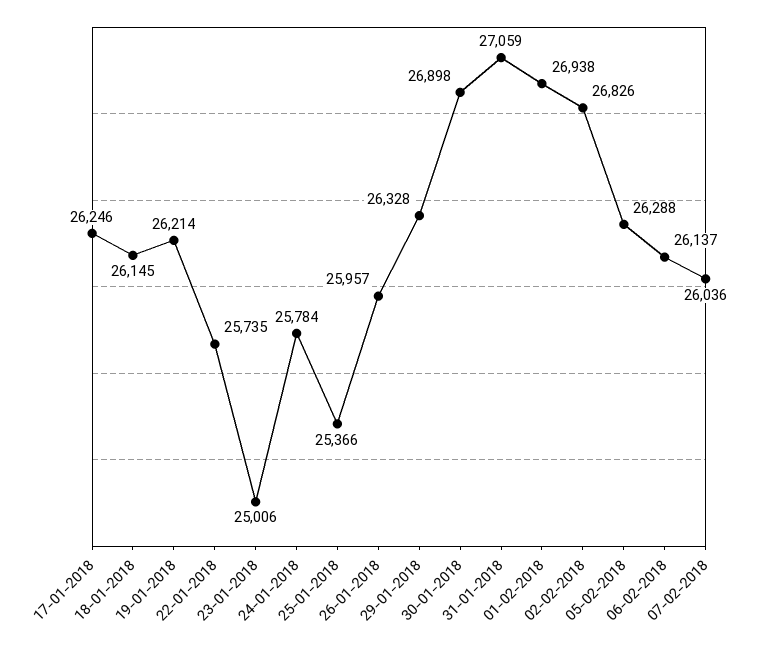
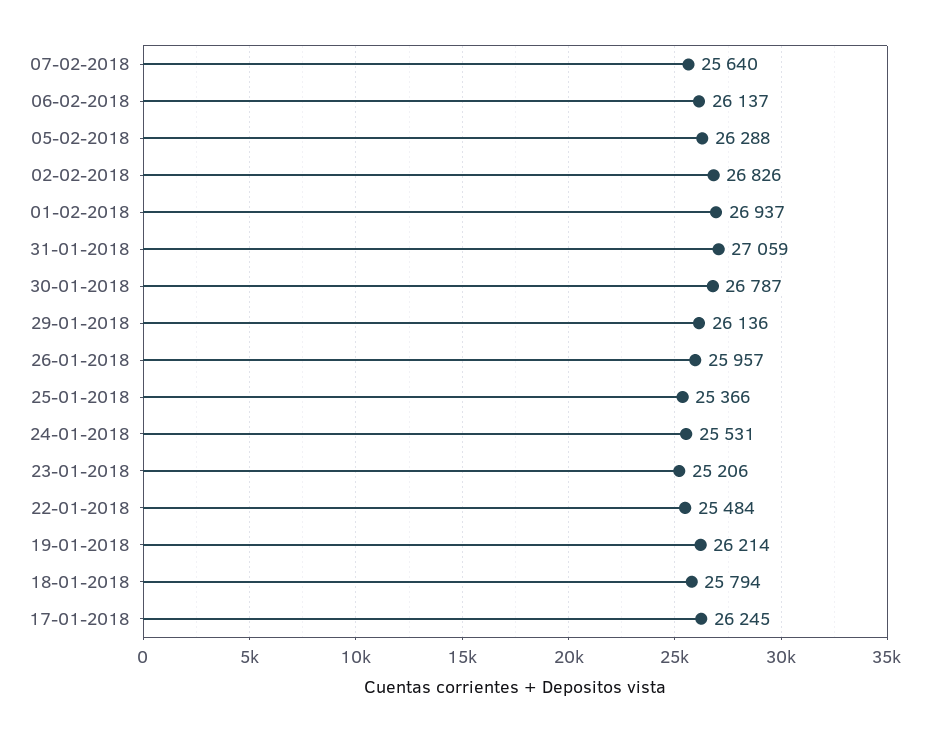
  {
-   "17-01-2018": 26246,
+   "17-01-2018": 26245,
-   "18-01-2018": 26145,
+   "18-01-2018": 25794,
    "19-01-2018": 26214,
-   "22-01-2018": 25735,
+   "22-01-2018": 25484,
-   "23-01-2018": 25006,
+   "23-01-2018": 25206,
-   "24-01-2018": 25784,
+   "24-01-2018": 25531,
    "25-01-2018": 25366,
    "26-01-2018": 25957,
-   "29-01-2018": 26328,
+   "29-01-2018": 26136,
-   "30-01-2018": 26898,
+   "30-01-2018": 26787,
    "31-01-2018": 27059,
-   "01-02-2018": 26938,
+   "01-02-2018": 26937,
    "02-02-2018": 26826,
    "05-02-2018": 26288,
    "06-02-2018": 26137,
-   "07-02-2018": 26036
+   "07-02-2018": 25640
  }

